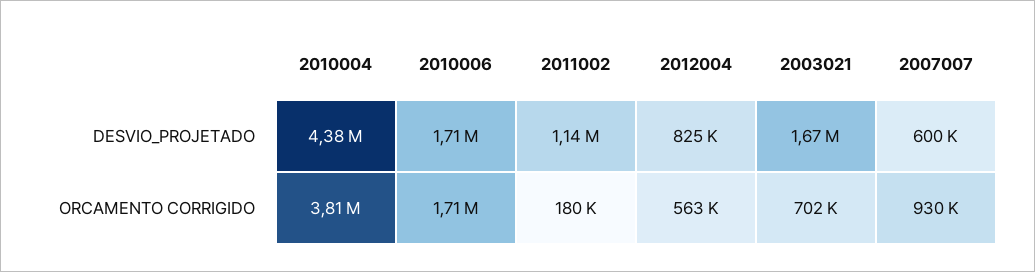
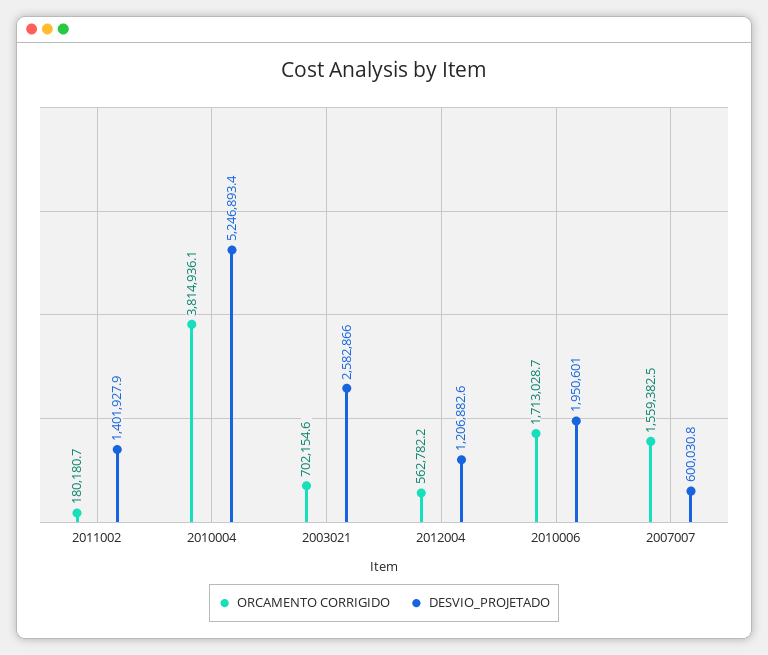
  {
    "DESVIO_PROJETADO": {
-     "2010004": 4380000,
+     "2010004": 5246893.4,
-     "2010006": 1710000,
+     "2010006": 1950601,
-     "2011002": 1140000,
+     "2011002": 1401927.9,
-     "2012004": 825000,
+     "2012004": 1206882.6,
-     "2003021": 1670000,
+     "2003021": 2582866,
      "2007007": 600030.8
    },
    "ORCAMENTO CORRIGIDO": {
      "2010004": 3814936.1,
      "2010006": 1713028.7,
      "2011002": 180180.7,
      "2012004": 562782.2,
      "2003021": 702154.6,
-     "2007007": 930000
+     "2007007": 1559382.5
    }
  }

